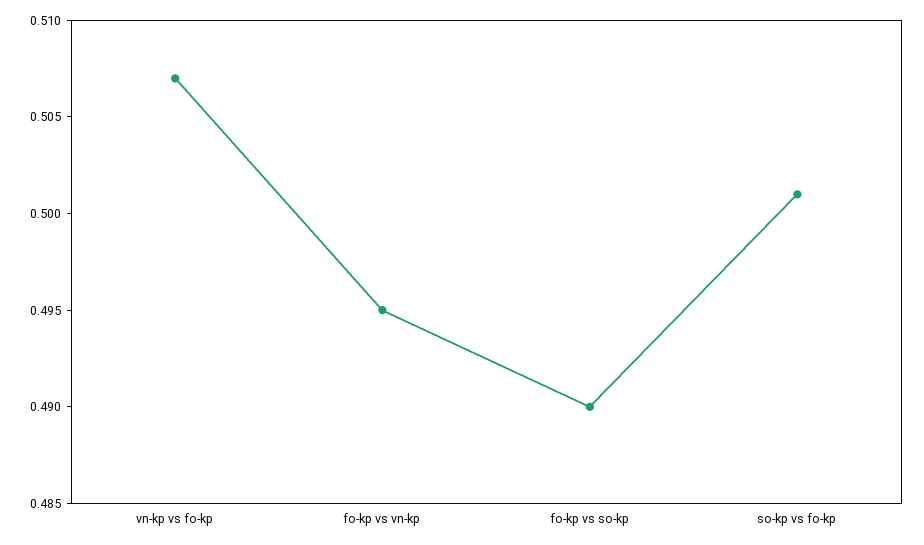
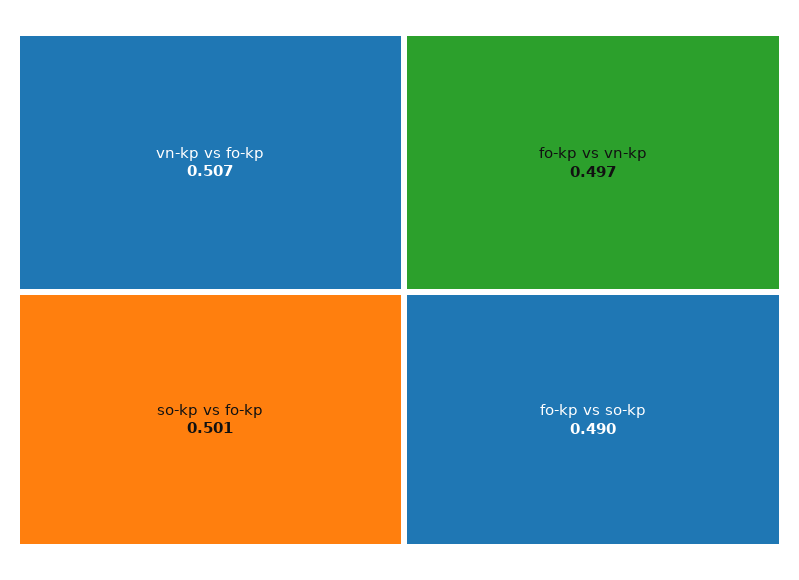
  {
    "vn-kp vs fo-kp": 0.507,
-   "fo-kp vs vn-kp": 0.495,
+   "fo-kp vs vn-kp": 0.497,
    "fo-kp vs so-kp": 0.49,
    "so-kp vs fo-kp": 0.501
  }

